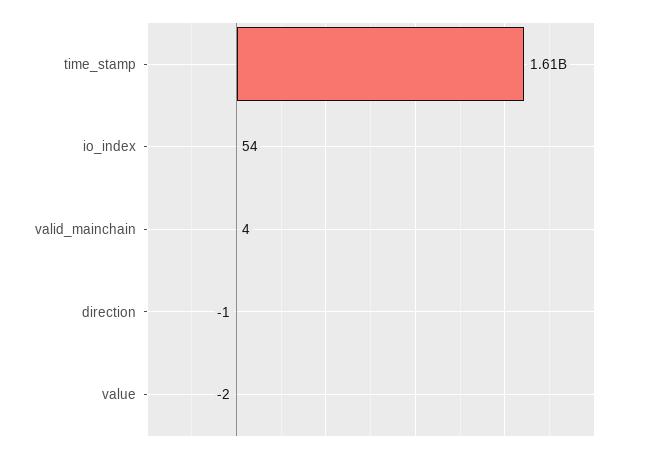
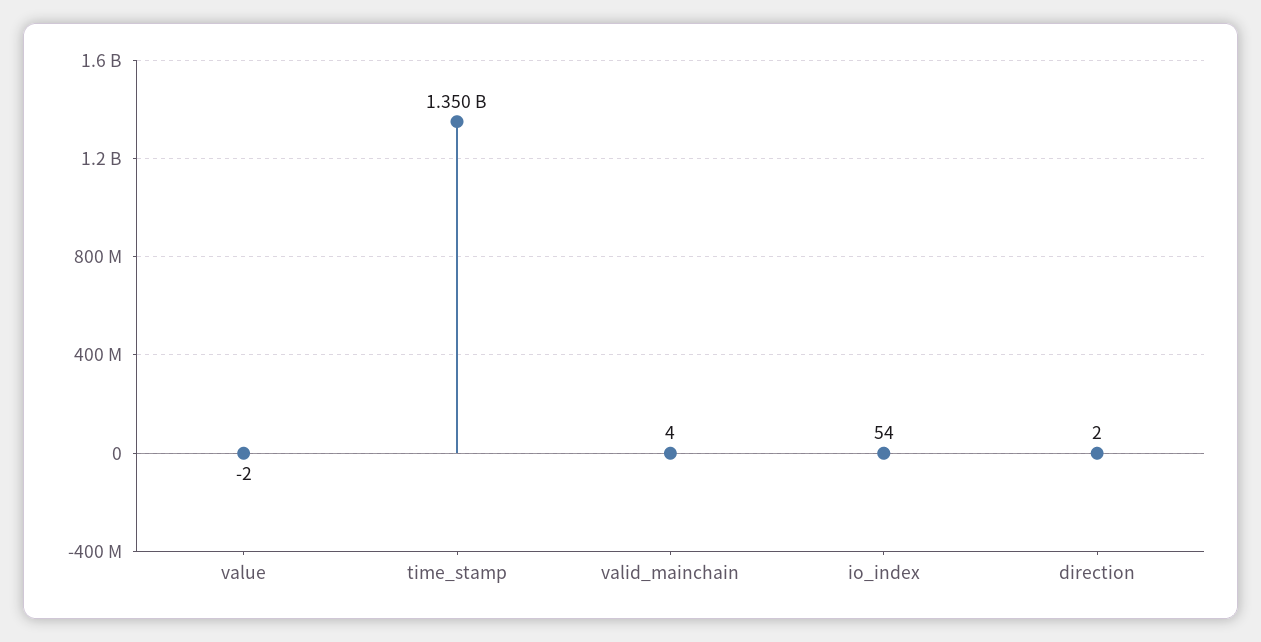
  {
-   "time_stamp": 1610000000,
+   "time_stamp": 1350000000,
    "io_index": 54,
    "valid_mainchain": 4,
-   "direction": -1,
+   "direction": 2,
    "value": -2
  }

